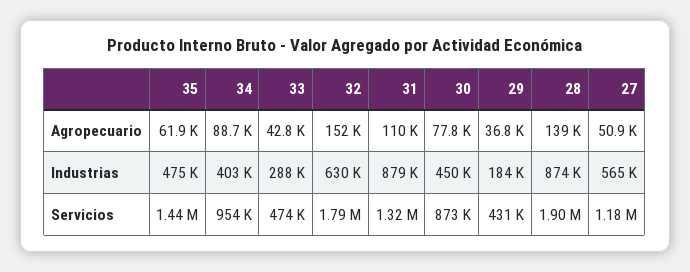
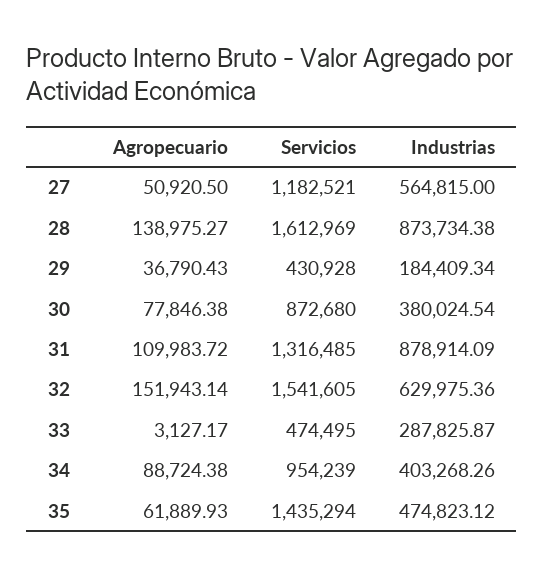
  {
    "35": {
      "Agropecuario": 61889.93,
      "Industrias": 474823.12,
      "Servicios": 1435294
    },
    "34": {
      "Agropecuario": 88724.38,
      "Industrias": 403268.26,
      "Servicios": 954239
    },
    "33": {
-     "Agropecuario": 42800,
+     "Agropecuario": 3127.17,
      "Industrias": 287825.87,
      "Servicios": 474495
    },
    "32": {
      "Agropecuario": 151943.14,
      "Industrias": 629975.36,
-     "Servicios": 1790000
+     "Servicios": 1541605
    },
    "31": {
      "Agropecuario": 109983.72,
      "Industrias": 878914.09,
      "Servicios": 1316485
    },
    "30": {
      "Agropecuario": 77846.38,
-     "Industrias": 450000,
+     "Industrias": 380024.54,
      "Servicios": 872680
    },
    "29": {
      "Agropecuario": 36790.43,
      "Industrias": 184409.34,
      "Servicios": 430928
    },
    "28": {
      "Agropecuario": 138975.27,
      "Industrias": 873734.38,
-     "Servicios": 1900000
+     "Servicios": 1612969
    },
    "27": {
      "Agropecuario": 50920.5,
      "Industrias": 564815,
      "Servicios": 1182521
    }
  }

